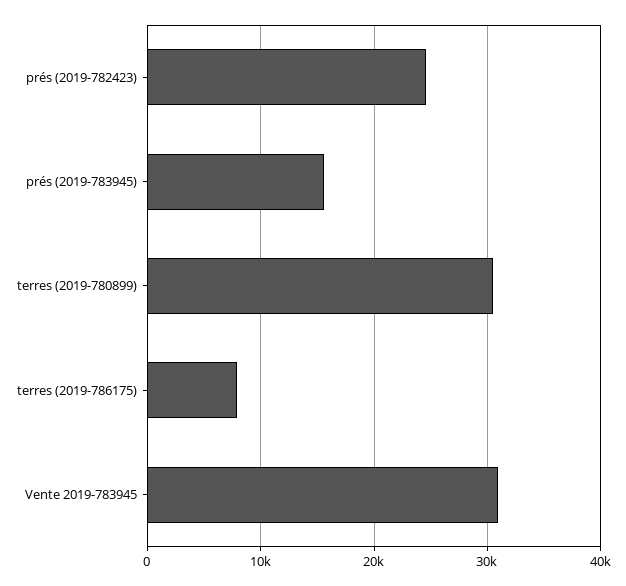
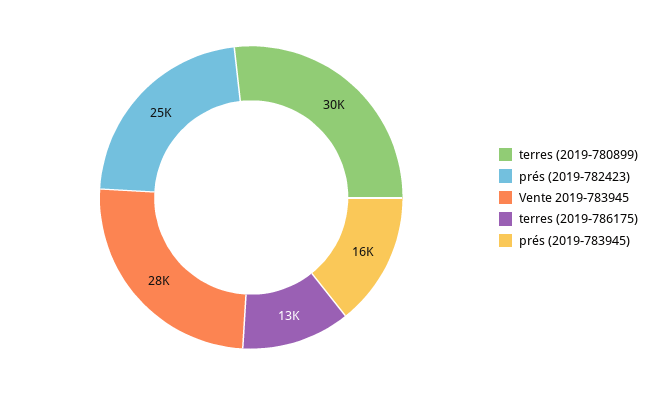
  {
    "prés (2019-782423)": 25000,
    "prés (2019-783945)": 16000,
    "terres (2019-780899)": 30000,
-   "terres (2019-786175)": 8000,
+   "terres (2019-786175)": 13000,
-   "Vente 2019-783945": 31000
+   "Vente 2019-783945": 28000
  }

